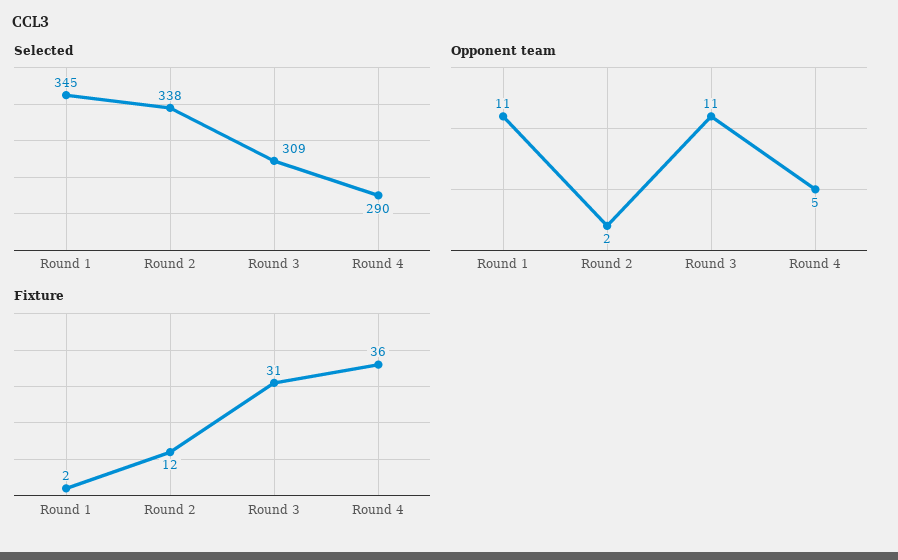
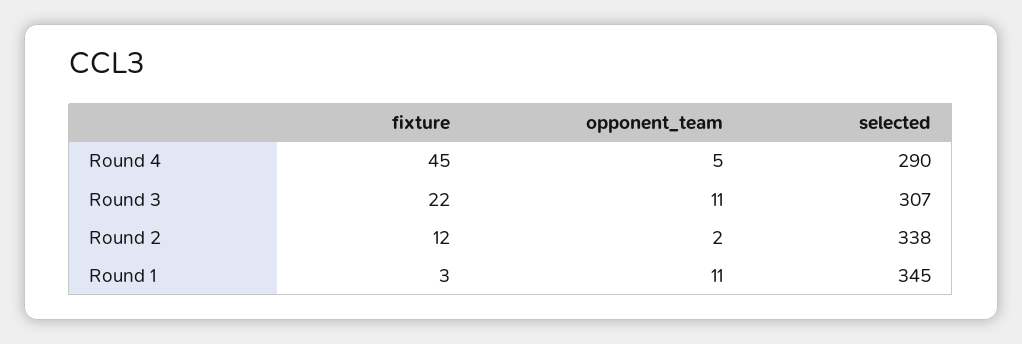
  {
    "Selected": {
      "Round 1": 345,
      "Round 2": 338,
-     "Round 3": 309,
+     "Round 3": 307,
      "Round 4": 290
    },
    "Opponent team": {
      "Round 1": 11,
      "Round 2": 2,
      "Round 3": 11,
      "Round 4": 5
    },
    "Fixture": {
-     "Round 1": 2,
+     "Round 1": 3,
      "Round 2": 12,
-     "Round 3": 31,
+     "Round 3": 22,
-     "Round 4": 36
+     "Round 4": 45
    }
  }

